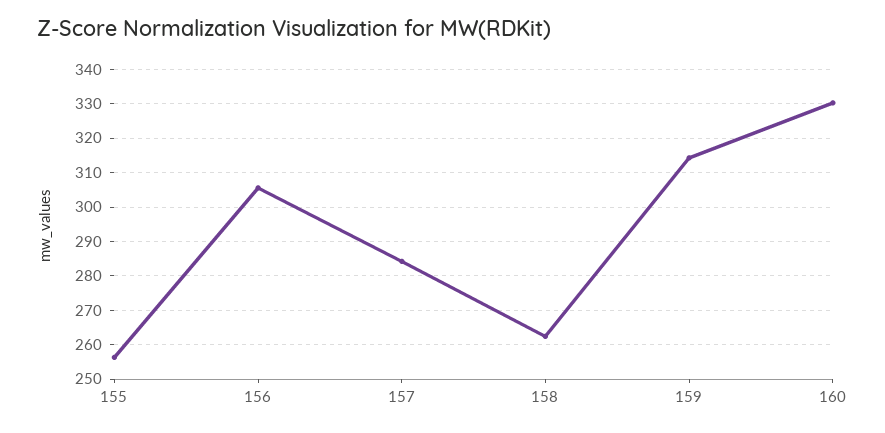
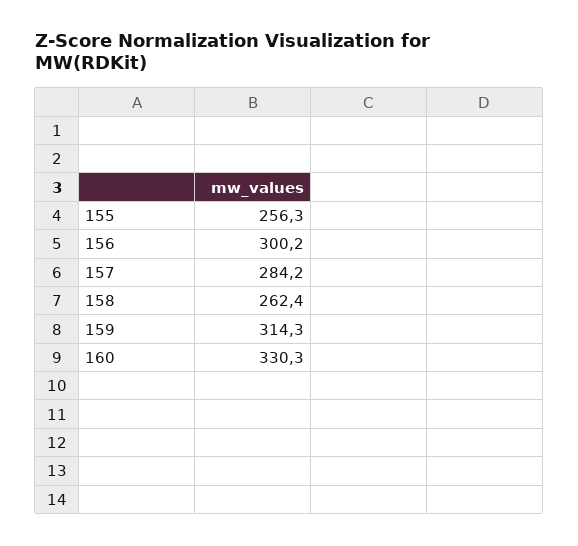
  {
    "155": 256.3,
-   "156": 306,
+   "156": 300.2,
    "157": 284.2,
    "158": 262.4,
    "159": 314.3,
    "160": 330.3
  }

